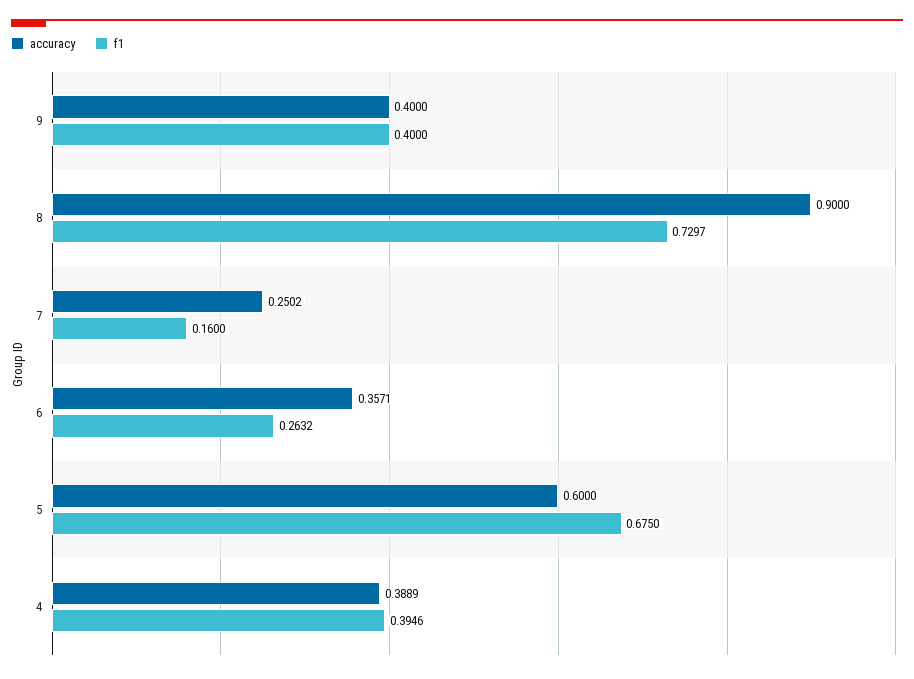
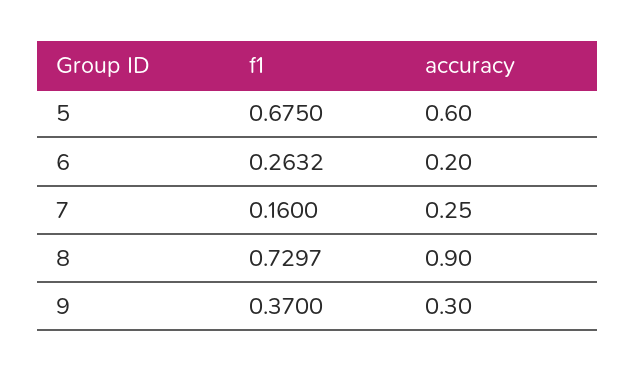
  {
    "accuracy": {
-     "9": 0.4,
+     "9": 0.3,
      "8": 0.9,
-     "7": 0.2502,
+     "7": 0.25,
-     "6": 0.3571,
+     "6": 0.2,
-     "5": 0.6,
+     "5": 0.6
-     "4": 0.3889
    },
    "f1": {
-     "9": 0.4,
+     "9": 0.37,
      "8": 0.7297,
      "7": 0.16,
      "6": 0.2632,
-     "5": 0.675,
+     "5": 0.675
-     "4": 0.3946
    }
  }

